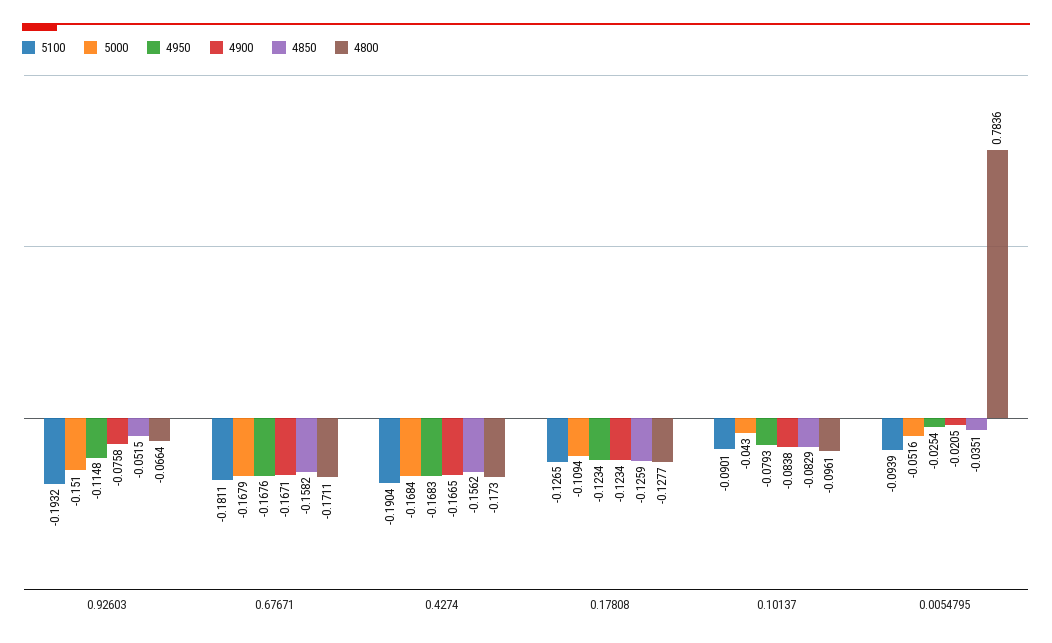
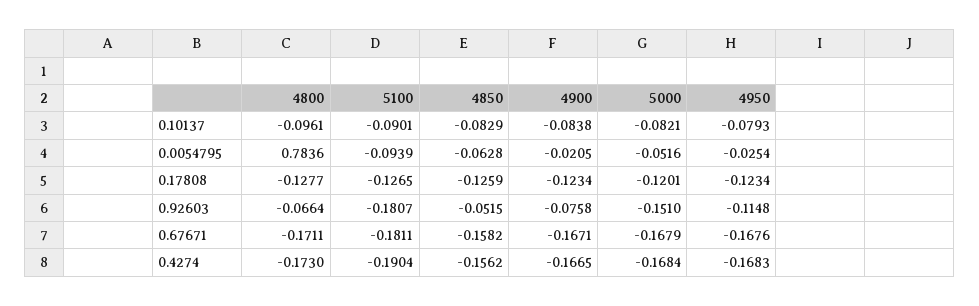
  {
    "5100": {
-     "0.92603": -0.1932,
+     "0.92603": -0.1807,
      "0.67671": -0.1811,
      "0.4274": -0.1904,
      "0.17808": -0.1265,
      "0.10137": -0.0901,
      "0.0054795": -0.0939
    },
    "5000": {
      "0.92603": -0.151,
      "0.67671": -0.1679,
      "0.4274": -0.1684,
-     "0.17808": -0.1094,
+     "0.17808": -0.1201,
-     "0.10137": -0.043,
+     "0.10137": -0.0821,
      "0.0054795": -0.0516
    },
    "4950": {
      "0.92603": -0.1148,
      "0.67671": -0.1676,
      "0.4274": -0.1683,
      "0.17808": -0.1234,
      "0.10137": -0.0793,
      "0.0054795": -0.0254
    },
    "4900": {
      "0.92603": -0.0758,
      "0.67671": -0.1671,
      "0.4274": -0.1665,
      "0.17808": -0.1234,
      "0.10137": -0.0838,
      "0.0054795": -0.0205
    },
    "4850": {
      "0.92603": -0.0515,
      "0.67671": -0.1582,
      "0.4274": -0.1562,
      "0.17808": -0.1259,
      "0.10137": -0.0829,
-     "0.0054795": -0.0351
+     "0.0054795": -0.0628
    },
    "4800": {
      "0.92603": -0.0664,
      "0.67671": -0.1711,
      "0.4274": -0.173,
      "0.17808": -0.1277,
      "0.10137": -0.0961,
      "0.0054795": 0.7836
    }
  }

